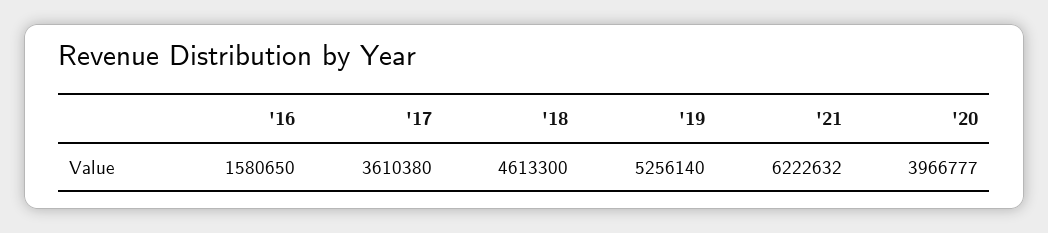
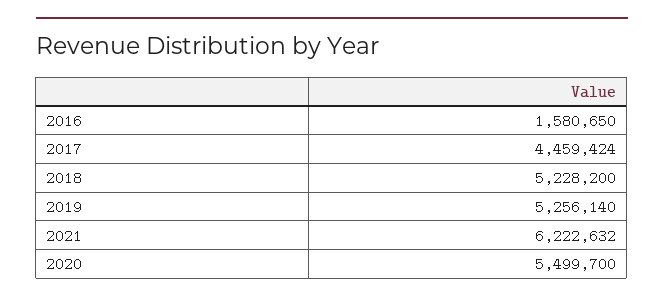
  {
    "'16": 1580650,
-   "'17": 3610380,
+   "'17": 4459424,
-   "'18": 4613300,
+   "'18": 5228200,
    "'19": 5256140,
    "'21": 6222632,
-   "'20": 3966777
+   "'20": 5499700
  }

